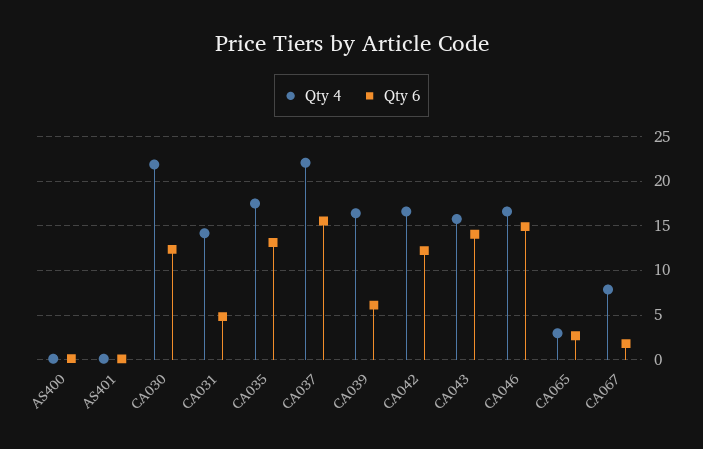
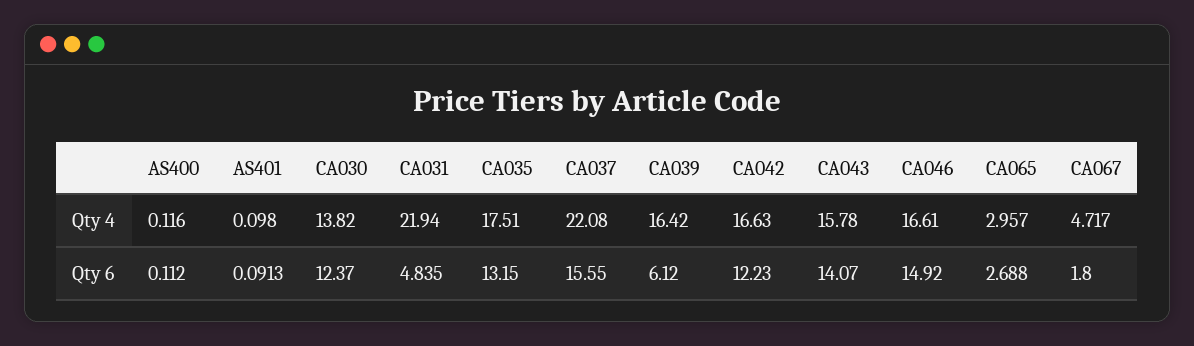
  {
    "Qty 4": {
      "AS400": 0.116,
      "AS401": 0.098,
-     "CA030": 22,
+     "CA030": 13.82,
-     "CA031": 14,
+     "CA031": 21.94,
      "CA035": 17.51,
      "CA037": 22.08,
      "CA039": 16.42,
      "CA042": 16.63,
      "CA043": 15.78,
      "CA046": 16.61,
      "CA065": 2.957,
-     "CA067": 8
+     "CA067": 4.717
    },
    "Qty 6": {
      "AS400": 0.112,
      "AS401": 0.0913,
      "CA030": 12.37,
      "CA031": 4.835,
      "CA035": 13.15,
      "CA037": 15.55,
      "CA039": 6.12,
      "CA042": 12.23,
      "CA043": 14.07,
      "CA046": 14.92,
      "CA065": 2.688,
      "CA067": 1.8
    }
  }

